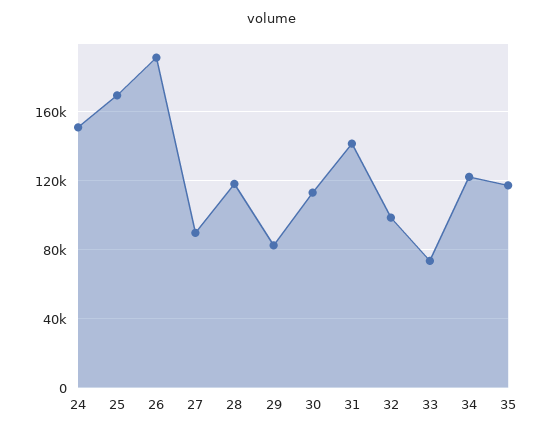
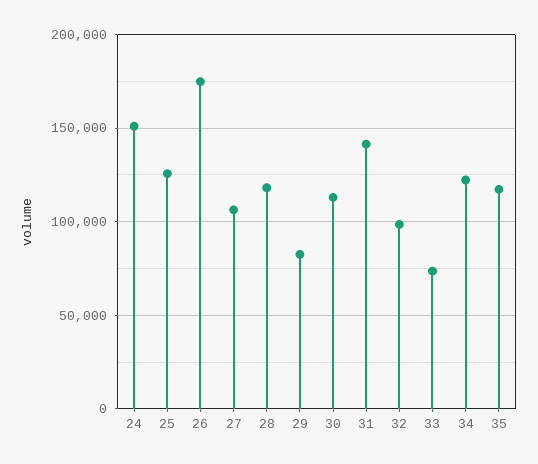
  {
    "24": 150000,
-   "25": 170000,
+   "25": 125000,
-   "26": 190000,
+   "26": 175000,
-   "27": 90000,
+   "27": 105000,
    "28": 120000,
    "29": 85000,
    "30": 115000,
    "31": 140000,
    "32": 100000,
    "33": 75000,
    "34": 120000,
    "35": 115000
  }

